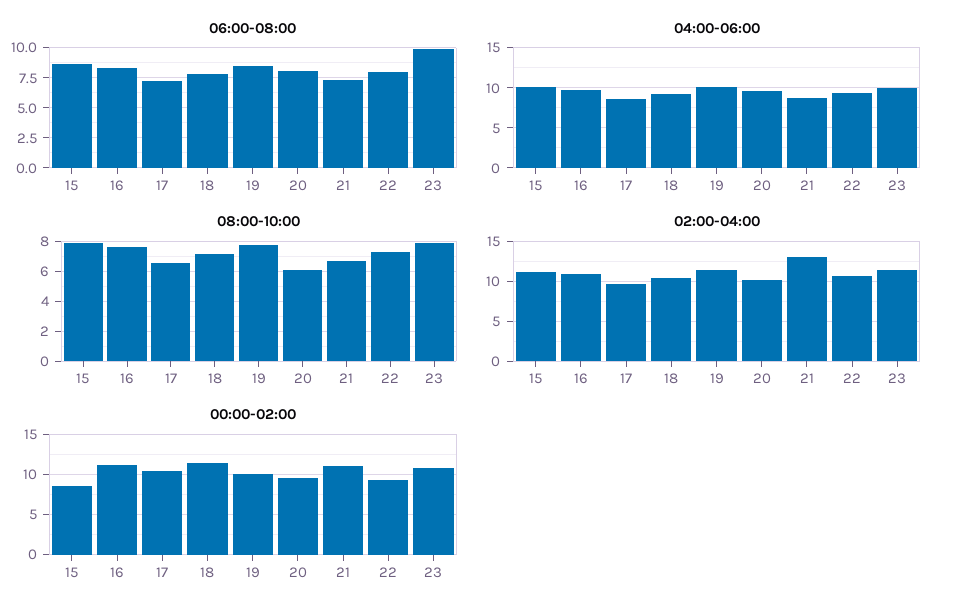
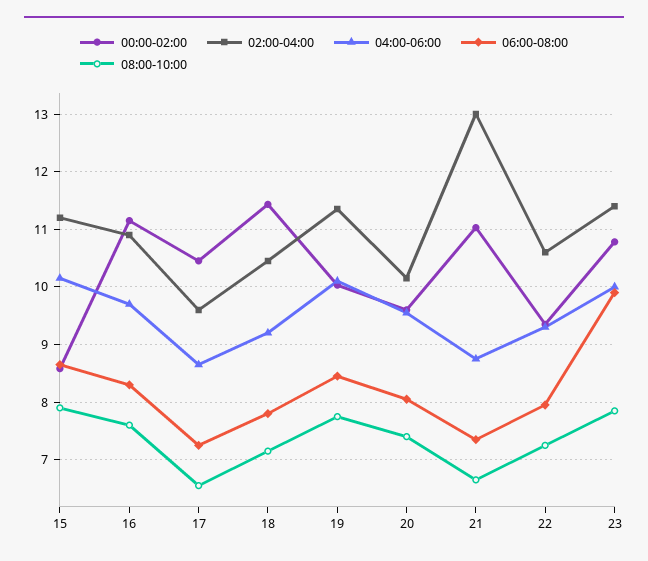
  {
    "06:00-08:00": {
      "15": 8.6,
      "16": 8.4,
      "17": 7.2,
      "18": 7.8,
      "19": 8.4,
      "20": 8,
      "21": 7.4,
      "22": 8,
      "23": 10
    },
    "04:00-06:00": {
      "15": 10.2,
      "16": 9.8,
      "17": 8.6,
      "18": 9.2,
      "19": 10.2,
      "20": 9.6,
      "21": 8.8,
      "22": 9.4,
      "23": 10
    },
    "08:00-10:00": {
      "15": 8,
      "16": 7.6,
      "17": 6.6,
      "18": 7.2,
      "19": 7.8,
-     "20": 6,
+     "20": 7.4,
      "21": 6.6,
      "22": 7.2,
      "23": 7.8
    },
    "02:00-04:00": {
      "15": 11.2,
      "16": 11,
      "17": 9.6,
      "18": 10.4,
      "19": 11.4,
      "20": 10.2,
      "21": 13,
      "22": 10.6,
      "23": 11.4
    },
    "00:00-02:00": {
      "15": 8.6,
      "16": 11.2,
      "17": 10.4,
      "18": 11.4,
      "19": 10,
      "20": 9.6,
      "21": 11,
      "22": 9.4,
      "23": 10.8
    }
  }

